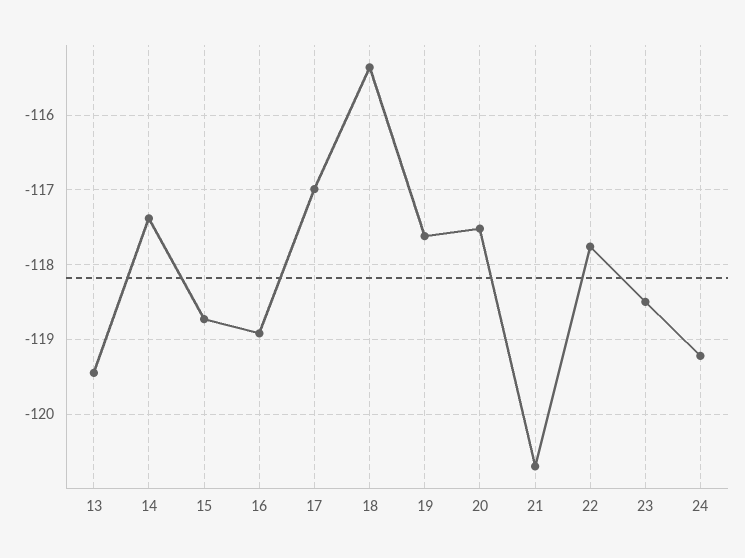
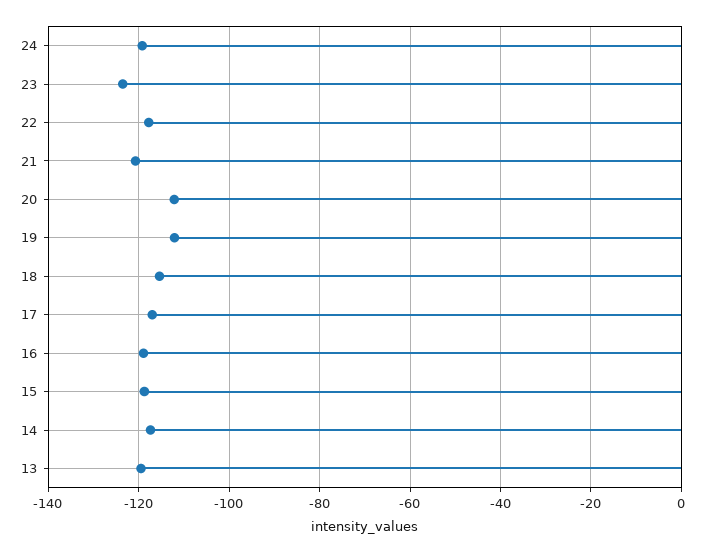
  {
    "13": -119.5,
    "14": -117.4,
    "15": -118.7,
    "16": -118.9,
    "17": -117,
    "18": -115.4,
-   "19": -117.6,
+   "19": -112,
-   "20": -117.5,
+   "20": -112,
    "21": -120.7,
    "22": -117.8,
-   "23": -118.5,
+   "23": -124,
    "24": -119.2
  }

